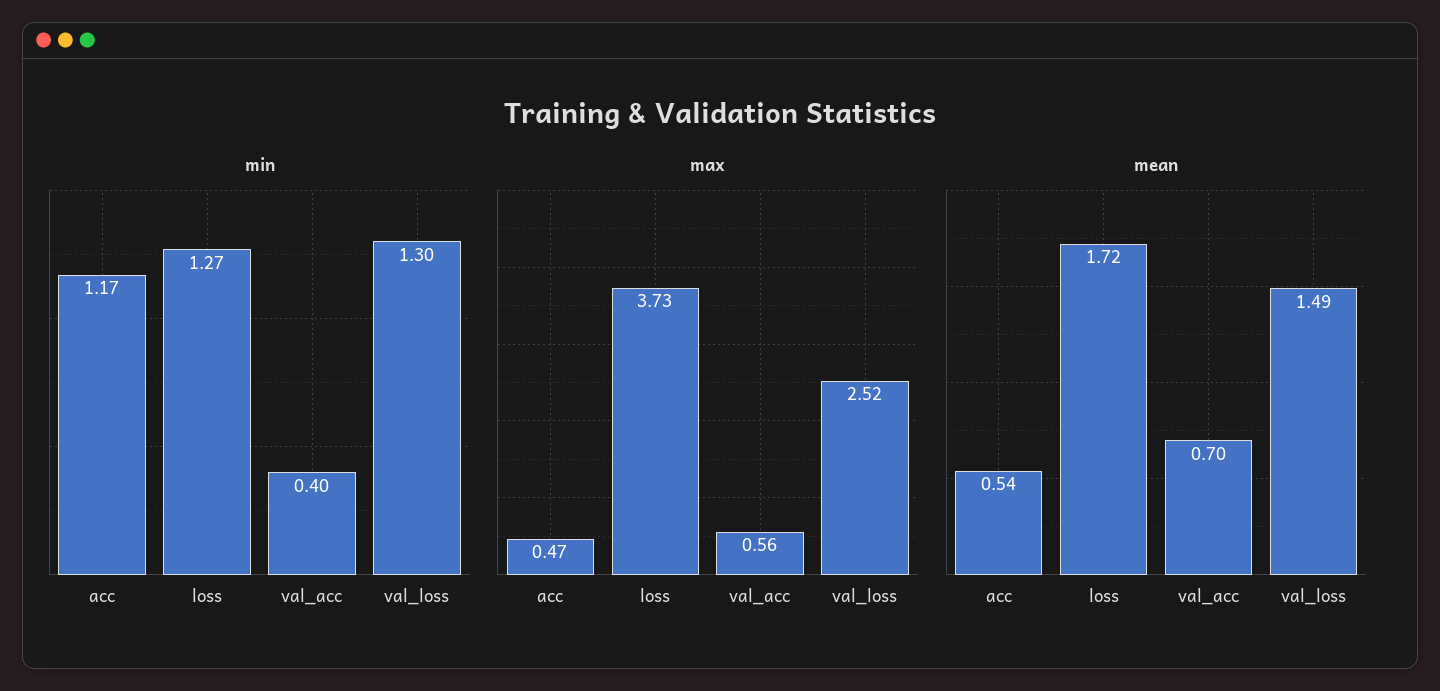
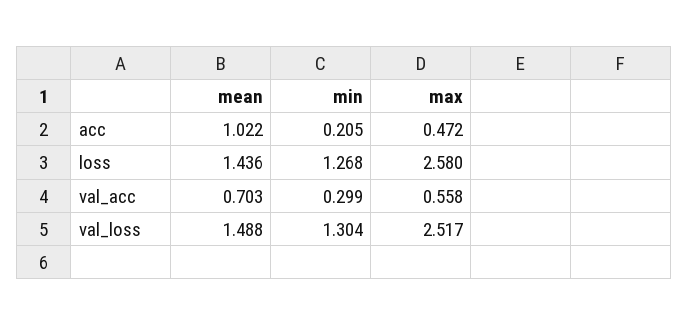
  {
    "min": {
-     "acc": 1.17,
+     "acc": 0.205,
      "loss": 1.268,
-     "val_acc": 0.4,
+     "val_acc": 0.299,
      "val_loss": 1.304
    },
    "max": {
      "acc": 0.472,
-     "loss": 3.73,
+     "loss": 2.58,
      "val_acc": 0.558,
      "val_loss": 2.517
    },
    "mean": {
-     "acc": 0.54,
+     "acc": 1.022,
-     "loss": 1.72,
+     "loss": 1.436,
      "val_acc": 0.703,
      "val_loss": 1.488
    }
  }

